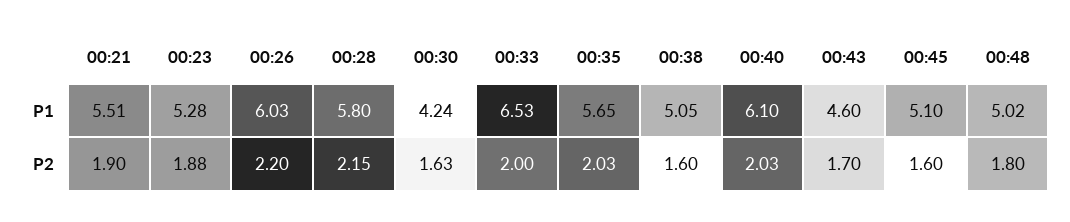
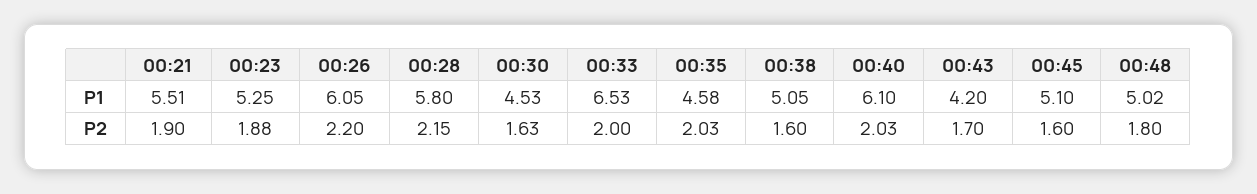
  {
    "00:21": {
      "P1": 5.51,
      "P2": 1.9
    },
    "00:23": {
-     "P1": 5.28,
+     "P1": 5.25,
      "P2": 1.88
    },
    "00:26": {
-     "P1": 6.03,
+     "P1": 6.05,
      "P2": 2.2
    },
    "00:28": {
      "P1": 5.8,
      "P2": 2.15
    },
    "00:30": {
-     "P1": 4.24,
+     "P1": 4.53,
      "P2": 1.63
    },
    "00:33": {
      "P1": 6.53,
      "P2": 2
    },
    "00:35": {
-     "P1": 5.65,
+     "P1": 4.58,
      "P2": 2.03
    },
    "00:38": {
      "P1": 5.05,
      "P2": 1.6
    },
    "00:40": {
      "P1": 6.1,
      "P2": 2.03
    },
    "00:43": {
-     "P1": 4.6,
+     "P1": 4.2,
      "P2": 1.7
    },
    "00:45": {
      "P1": 5.1,
      "P2": 1.6
    },
    "00:48": {
      "P1": 5.02,
      "P2": 1.8
    }
  }

